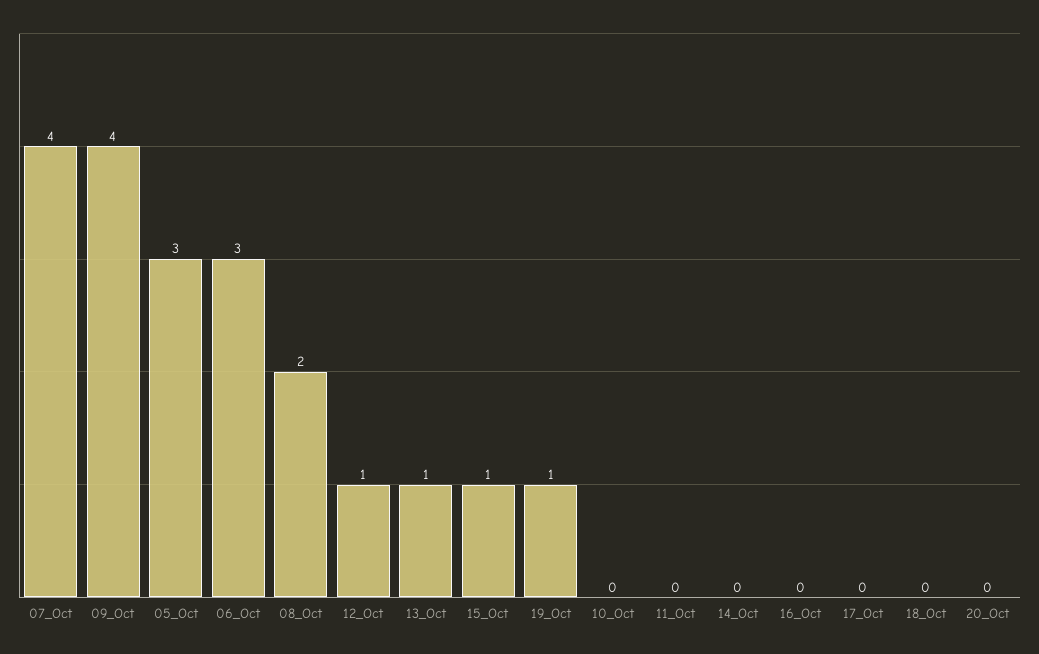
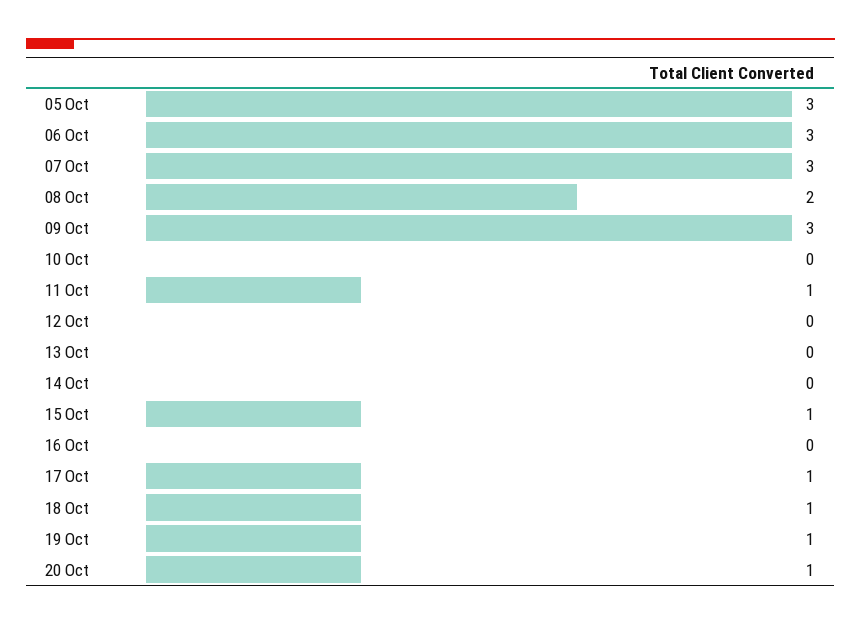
  {
-   "07_Oct": 4,
+   "07_Oct": 3,
-   "09_Oct": 4,
+   "09_Oct": 3,
    "05_Oct": 3,
    "06_Oct": 3,
    "08_Oct": 2,
-   "12_Oct": 1,
+   "12_Oct": 0,
-   "13_Oct": 1,
+   "13_Oct": 0,
    "15_Oct": 1,
    "19_Oct": 1,
    "10_Oct": 0,
-   "11_Oct": 0,
+   "11_Oct": 1,
    "14_Oct": 0,
    "16_Oct": 0,
-   "17_Oct": 0,
+   "17_Oct": 1,
-   "18_Oct": 0,
+   "18_Oct": 1,
-   "20_Oct": 0
+   "20_Oct": 1
  }

